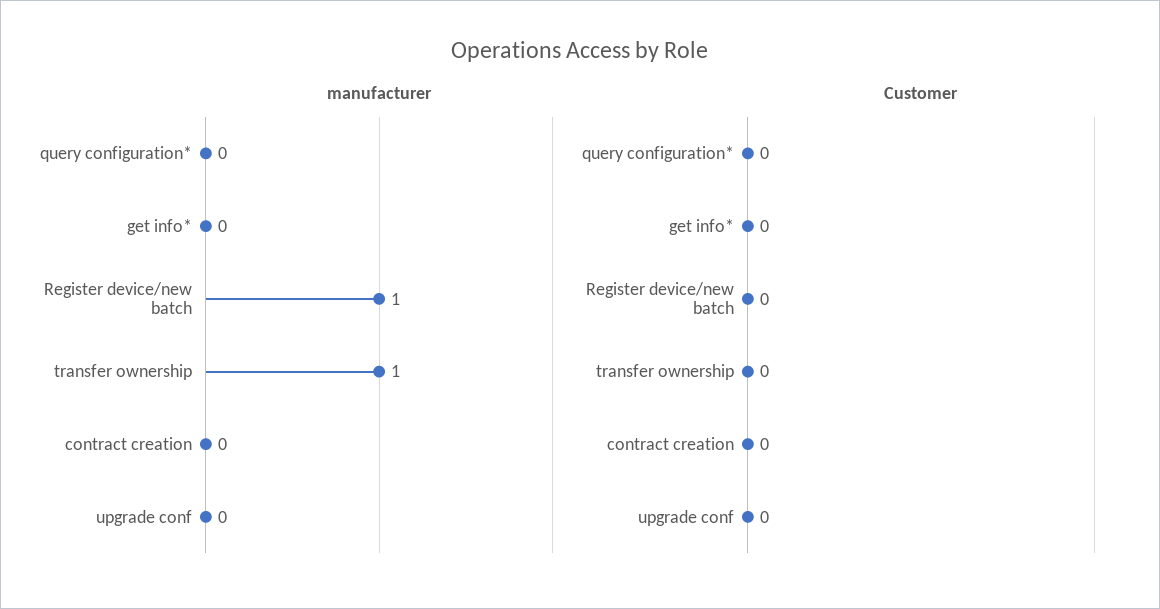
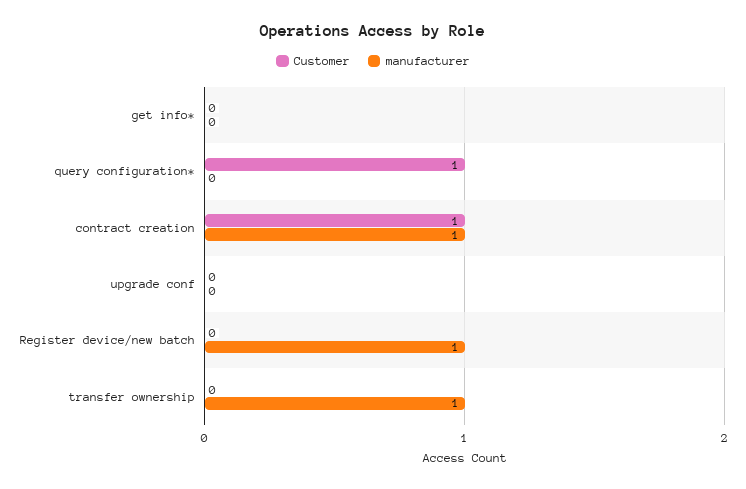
  {
    "manufacturer": {
      "query configuration*": 0,
      "get info*": 0,
      "Register device/new batch": 1,
      "transfer ownership": 1,
-     "contract creation": 0,
+     "contract creation": 1,
      "upgrade conf": 0
    },
    "Customer": {
-     "query configuration*": 0,
+     "query configuration*": 1,
      "get info*": 0,
      "Register device/new batch": 0,
      "transfer ownership": 0,
-     "contract creation": 0,
+     "contract creation": 1,
      "upgrade conf": 0
    }
  }

